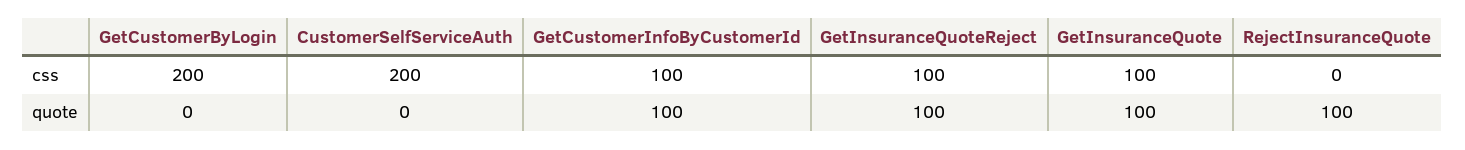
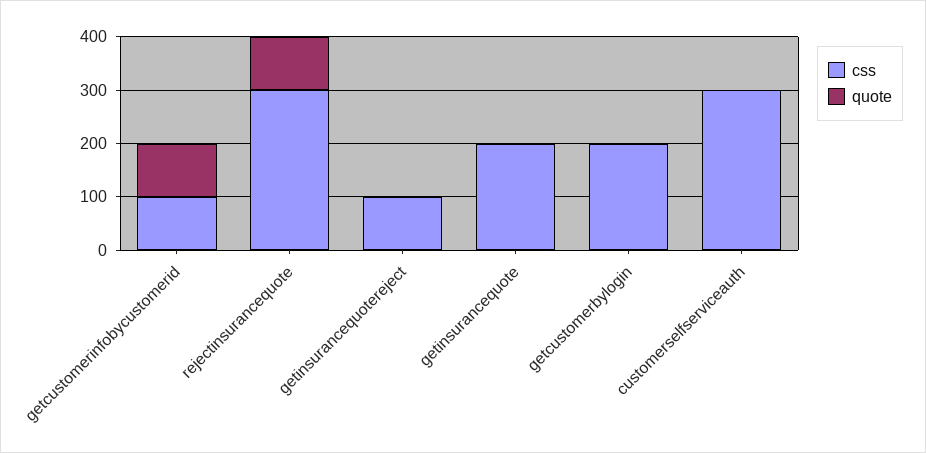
  {
    "css": {
      "GetCustomerByLogin": 200,
-     "CustomerSelfServiceAuth": 200,
+     "CustomerSelfServiceAuth": 300,
      "GetCustomerInfoByCustomerId": 100,
      "GetInsuranceQuoteReject": 100,
-     "GetInsuranceQuote": 100,
+     "GetInsuranceQuote": 200,
-     "RejectInsuranceQuote": 0
+     "RejectInsuranceQuote": 300
    },
    "quote": {
      "GetCustomerByLogin": 0,
      "CustomerSelfServiceAuth": 0,
      "GetCustomerInfoByCustomerId": 100,
-     "GetInsuranceQuoteReject": 100,
+     "GetInsuranceQuoteReject": 0,
-     "GetInsuranceQuote": 100,
+     "GetInsuranceQuote": 0,
      "RejectInsuranceQuote": 100
    }
  }

